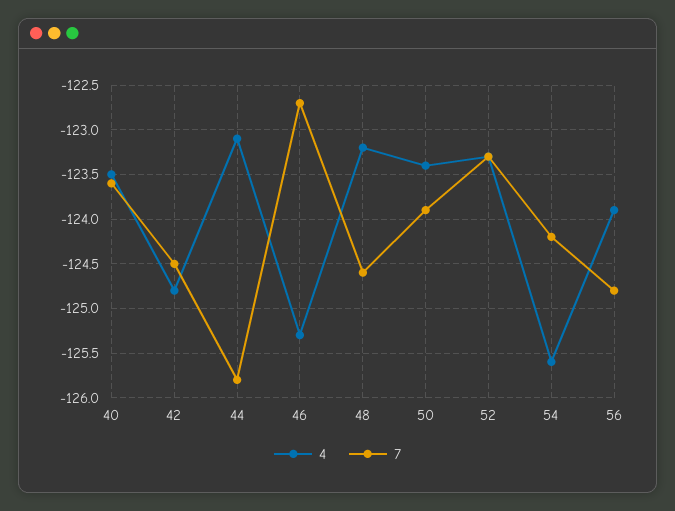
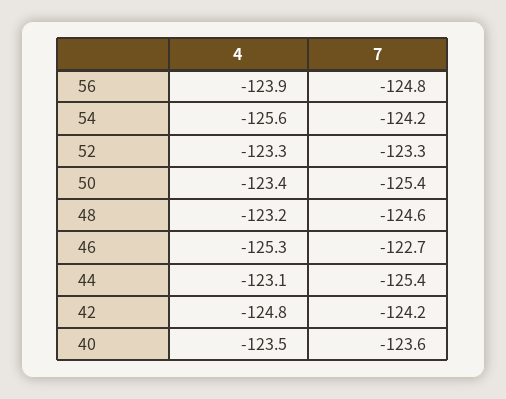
  {
    "4": {
      "40": -123.5,
      "42": -124.8,
      "44": -123.1,
      "46": -125.3,
      "48": -123.2,
      "50": -123.4,
      "52": -123.3,
      "54": -125.6,
      "56": -123.9
    },
    "7": {
      "40": -123.6,
-     "42": -124.5,
+     "42": -124.2,
-     "44": -125.8,
+     "44": -125.4,
      "46": -122.7,
      "48": -124.6,
-     "50": -123.9,
+     "50": -125.4,
      "52": -123.3,
      "54": -124.2,
      "56": -124.8
    }
  }

